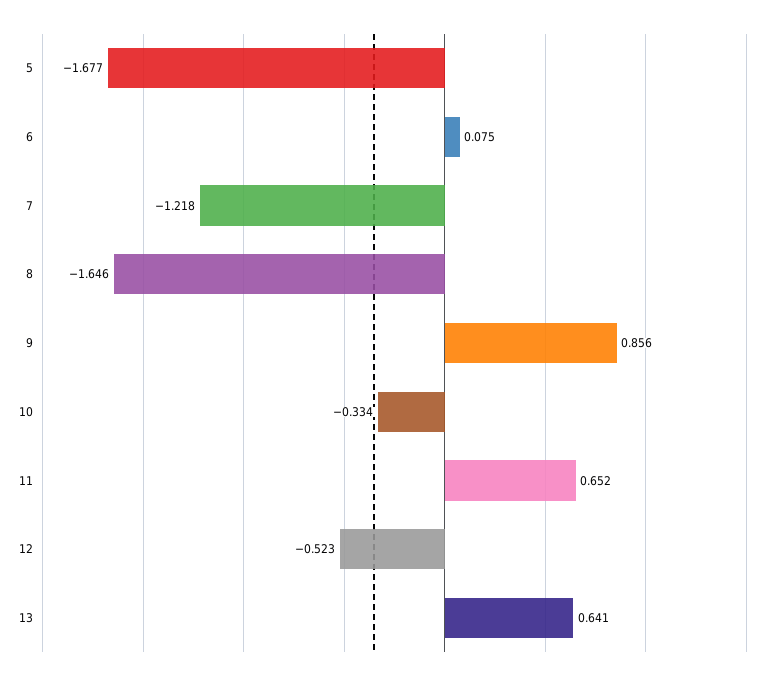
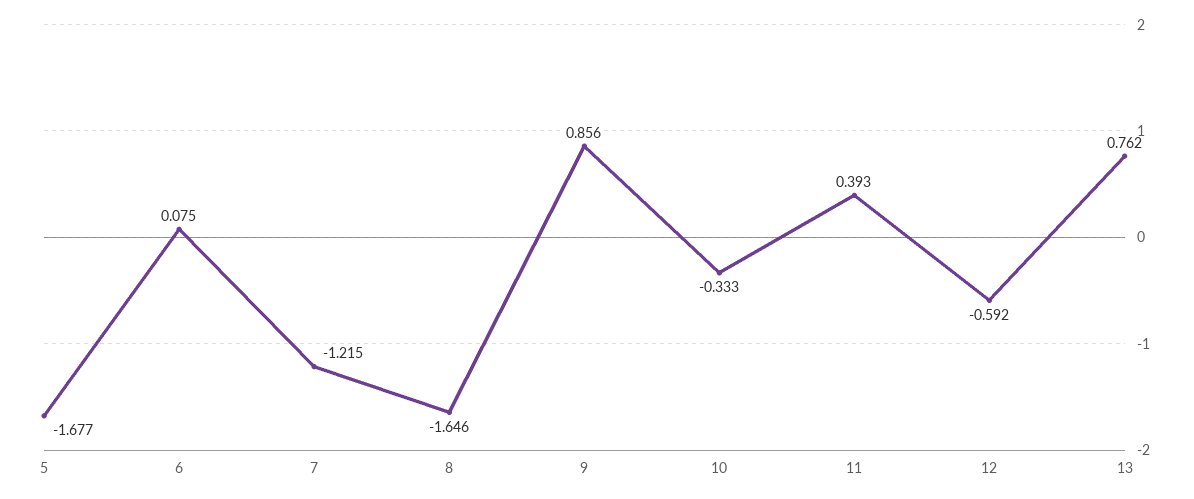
  {
    "5": -1.677,
    "6": 0.075,
-   "7": -1.218,
+   "7": -1.215,
    "8": -1.646,
    "9": 0.856,
-   "10": -0.334,
+   "10": -0.333,
-   "11": 0.652,
+   "11": 0.393,
-   "12": -0.523,
+   "12": -0.592,
-   "13": 0.641
+   "13": 0.762
  }

